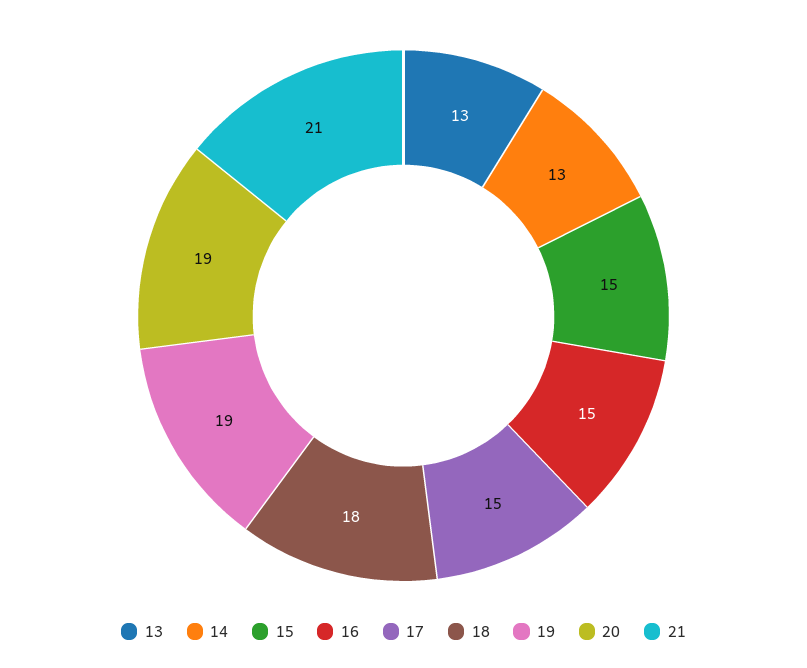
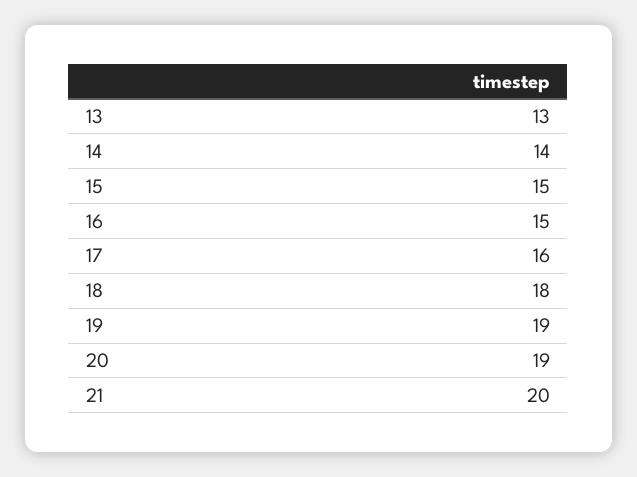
  {
    "13": 13,
-   "14": 13,
+   "14": 14,
    "15": 15,
    "16": 15,
-   "17": 15,
+   "17": 16,
    "18": 18,
    "19": 19,
    "20": 19,
-   "21": 21
+   "21": 20
  }

